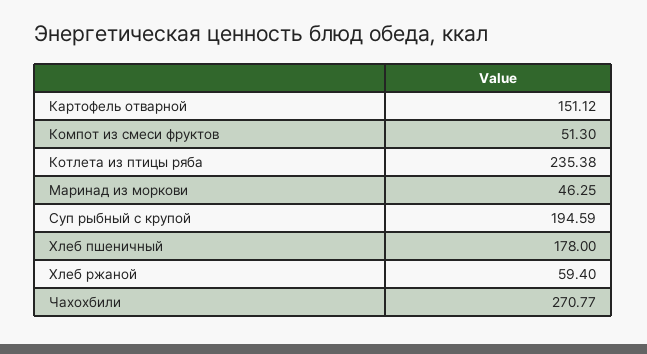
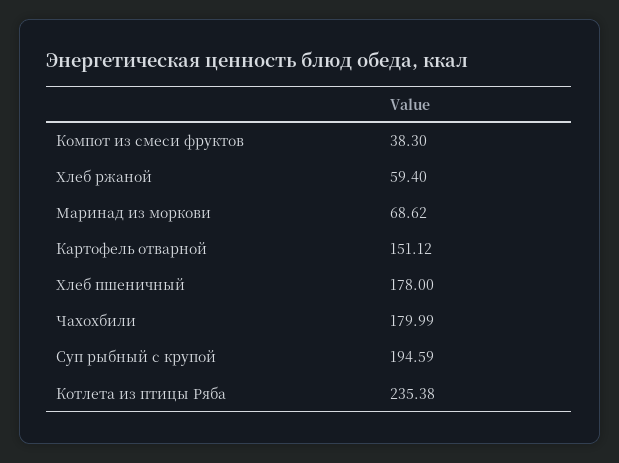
  {
    "Картофель отварной": 151.12,
-   "Компот из смеси фруктов": 51.3,
+   "Компот из смеси фруктов": 38.3,
    "Котлета из птицы ряба": 235.38,
-   "Маринад из моркови": 46.25,
+   "Маринад из моркови": 68.62,
    "Суп рыбный с крупой": 194.59,
    "Хлеб пшеничный": 178,
    "Хлеб ржаной": 59.4,
-   "Чахохбили": 270.77
+   "Чахохбили": 179.99
  }

